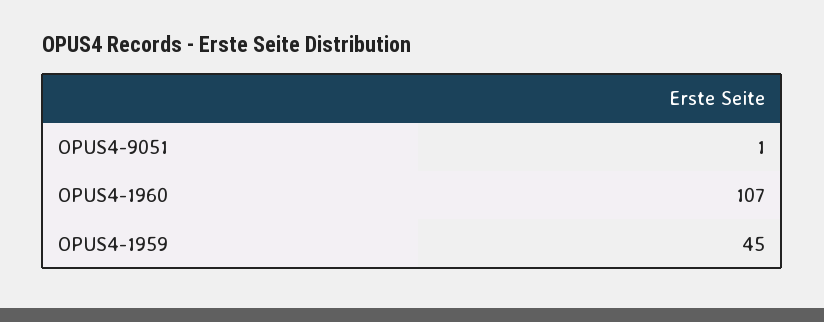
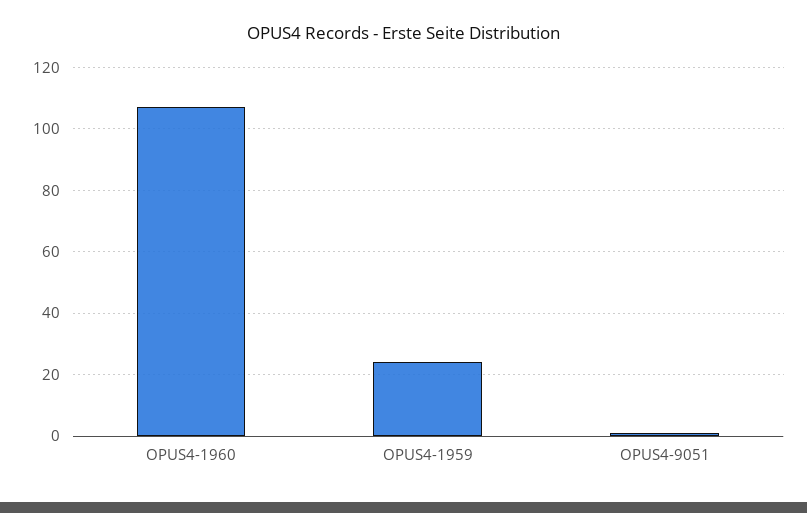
  {
    "OPUS4-9051": 1,
    "OPUS4-1960": 107,
-   "OPUS4-1959": 45
+   "OPUS4-1959": 25
  }

